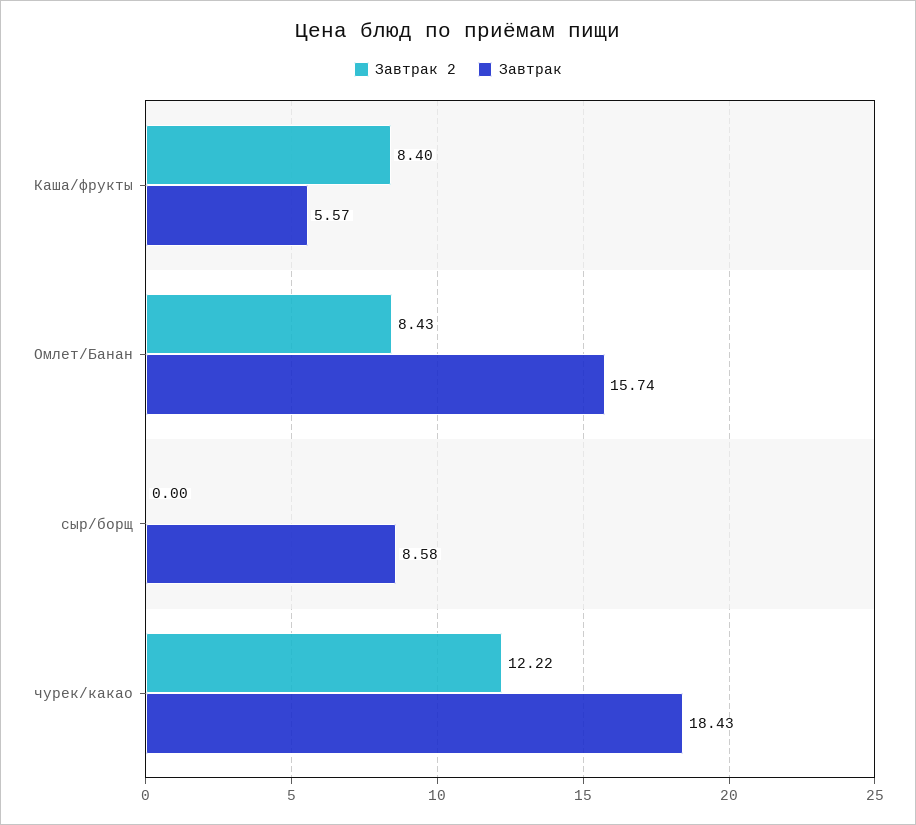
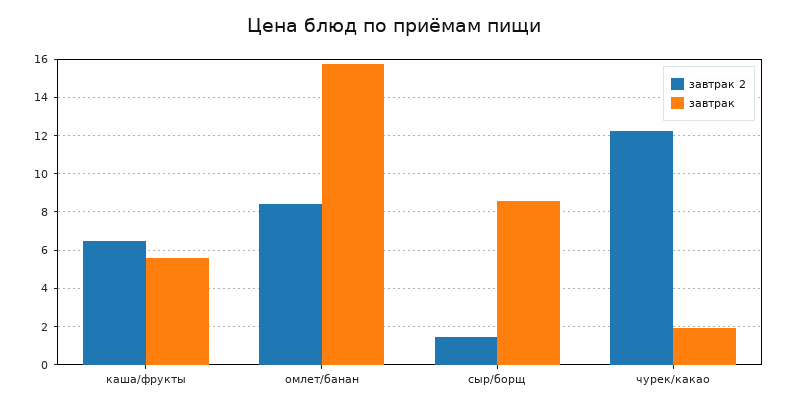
  {
    "Завтрак 2": {
-     "Каша/фрукты": 8.4,
+     "Каша/фрукты": 6.5,
      "Омлет/Банан": 8.43,
-     "сыр/борщ": 0,
+     "сыр/борщ": 1.5,
      "чурек/какао": 12.22
    },
    "Завтрак": {
      "Каша/фрукты": 5.57,
      "Омлет/Банан": 15.74,
      "сыр/борщ": 8.58,
-     "чурек/какао": 18.43
+     "чурек/какао": 2
    }
  }

